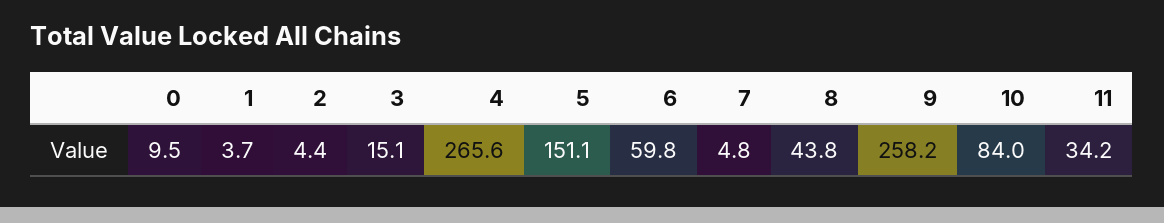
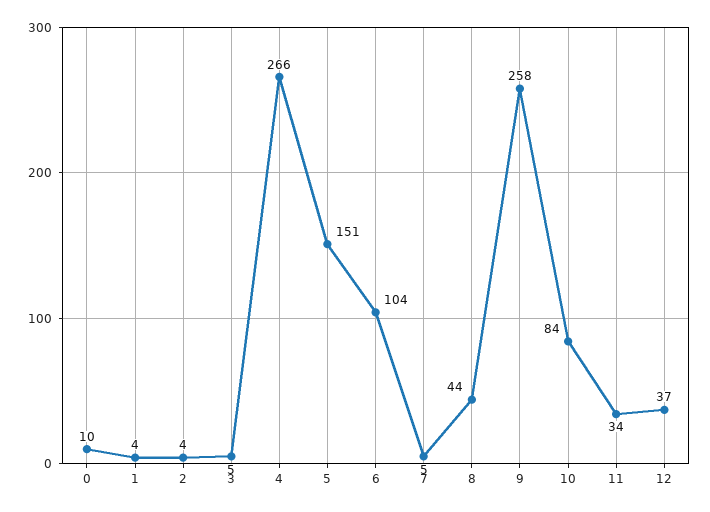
  {
    "0": 9.5,
    "1": 3.7,
    "2": 4.4,
-   "3": 15.1,
+   "3": 5,
    "4": 265.6,
    "5": 151.1,
-   "6": 59.8,
+   "6": 104,
    "7": 4.8,
    "8": 43.8,
    "9": 258.2,
    "10": 84,
-   "11": 34.2
+   "11": 34.2,
+   "12": 37
  }

